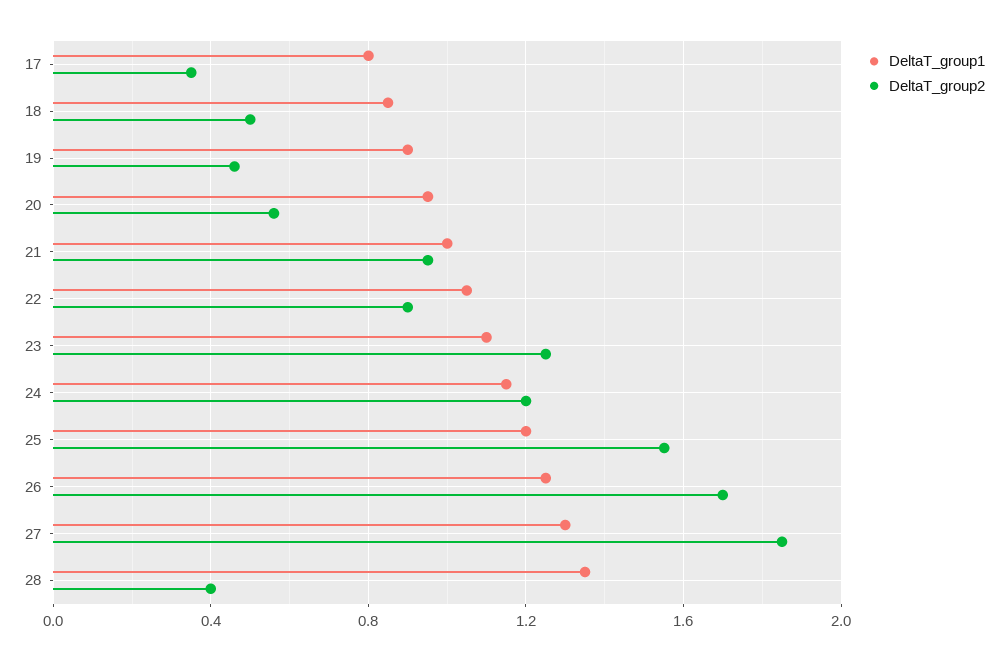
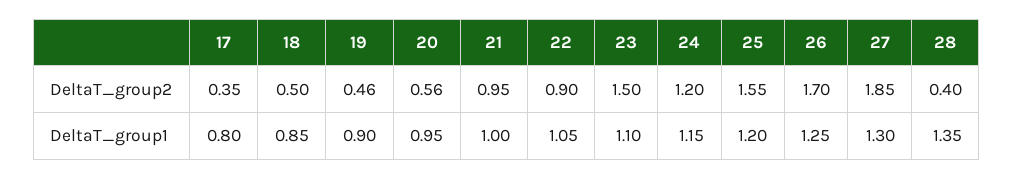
  {
    "DeltaT_group1": {
      "17": 0.8,
      "18": 0.85,
      "19": 0.9,
      "20": 0.95,
      "21": 1,
      "22": 1.05,
      "23": 1.1,
      "24": 1.15,
      "25": 1.2,
      "26": 1.25,
      "27": 1.3,
      "28": 1.35
    },
    "DeltaT_group2": {
      "17": 0.35,
      "18": 0.5,
      "19": 0.46,
      "20": 0.56,
      "21": 0.95,
      "22": 0.9,
-     "23": 1.25,
+     "23": 1.5,
      "24": 1.2,
      "25": 1.55,
      "26": 1.7,
      "27": 1.85,
      "28": 0.4
    }
  }

